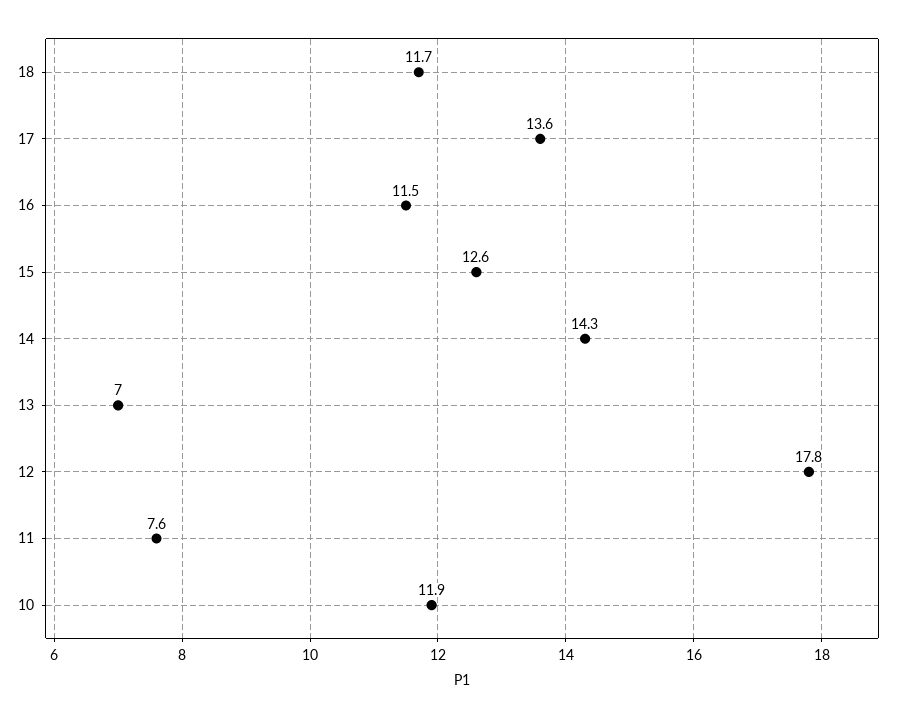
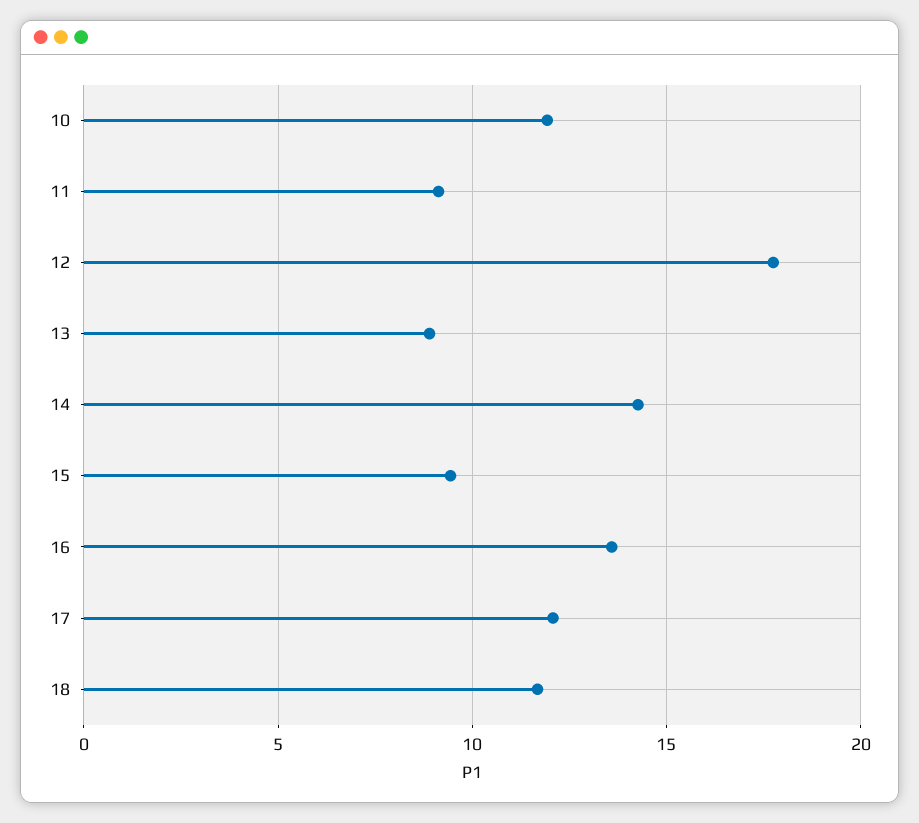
  {
    "18": 11.7,
-   "17": 13.6,
+   "17": 12,
-   "16": 11.5,
+   "16": 13.5,
-   "15": 12.6,
+   "15": 9.5,
    "14": 14.3,
-   "13": 7,
+   "13": 9,
    "12": 17.8,
-   "11": 7.6,
+   "11": 9,
    "10": 11.9
  }

